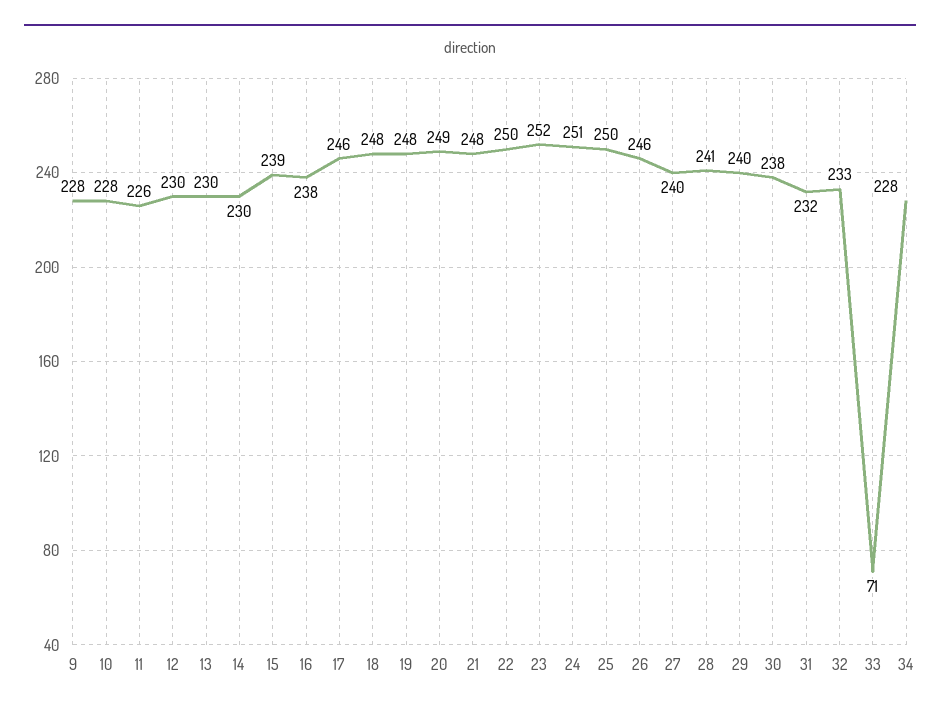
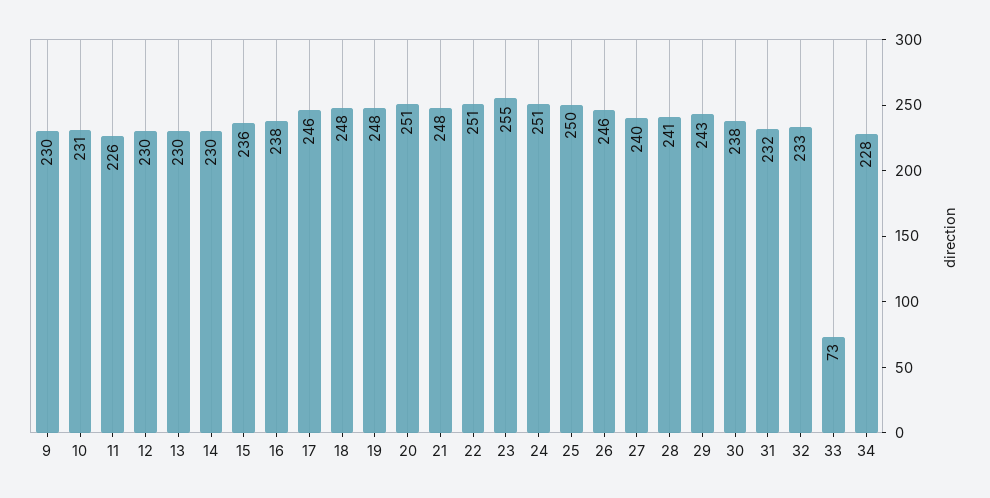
  {
-   "9": 228,
+   "9": 230,
-   "10": 228,
+   "10": 231,
    "11": 226,
    "12": 230,
    "13": 230,
    "14": 230,
-   "15": 239,
+   "15": 236,
    "16": 238,
    "17": 246,
    "18": 248,
    "19": 248,
-   "20": 249,
+   "20": 251,
    "21": 248,
-   "22": 250,
+   "22": 251,
-   "23": 252,
+   "23": 255,
    "24": 251,
    "25": 250,
    "26": 246,
    "27": 240,
    "28": 241,
-   "29": 240,
+   "29": 243,
    "30": 238,
    "31": 232,
    "32": 233,
-   "33": 71,
+   "33": 73,
    "34": 228
  }

